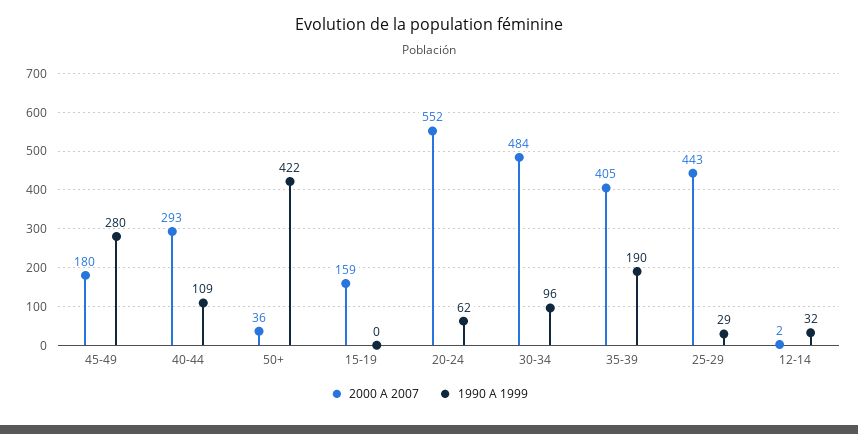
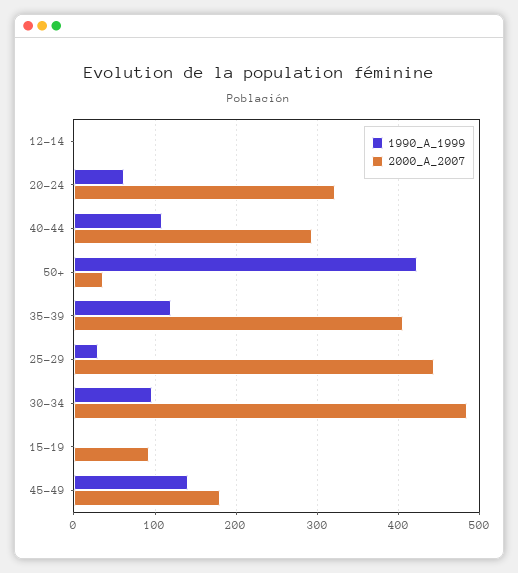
  {
    "2000 A 2007": {
      "45-49": 180,
      "40-44": 293,
      "50+": 36,
-     "15-19": 159,
+     "15-19": 90,
-     "20-24": 552,
+     "20-24": 320,
      "30-34": 484,
      "35-39": 405,
      "25-29": 443,
      "12-14": 2
    },
    "1990 A 1999": {
-     "45-49": 280,
+     "45-49": 140,
      "40-44": 109,
      "50+": 422,
      "15-19": 0,
      "20-24": 62,
      "30-34": 96,
-     "35-39": 190,
+     "35-39": 120,
      "25-29": 29,
-     "12-14": 32
+     "12-14": 0
    }
  }

